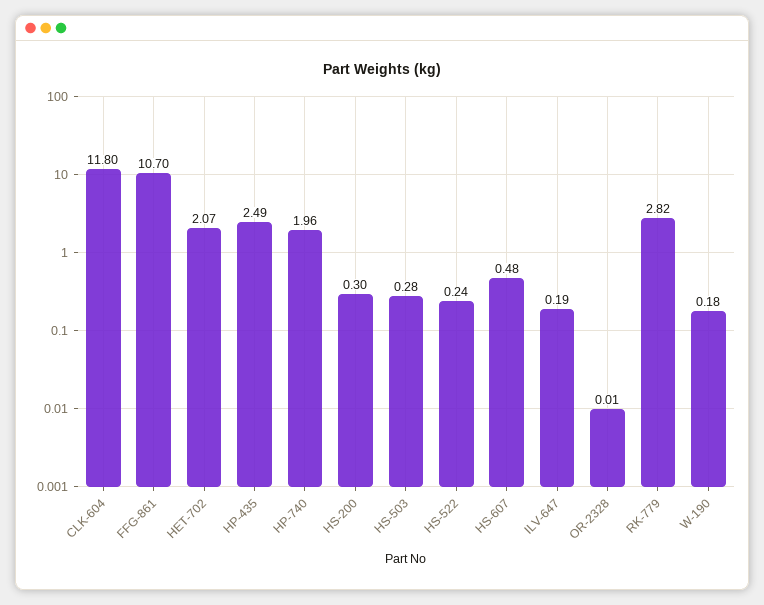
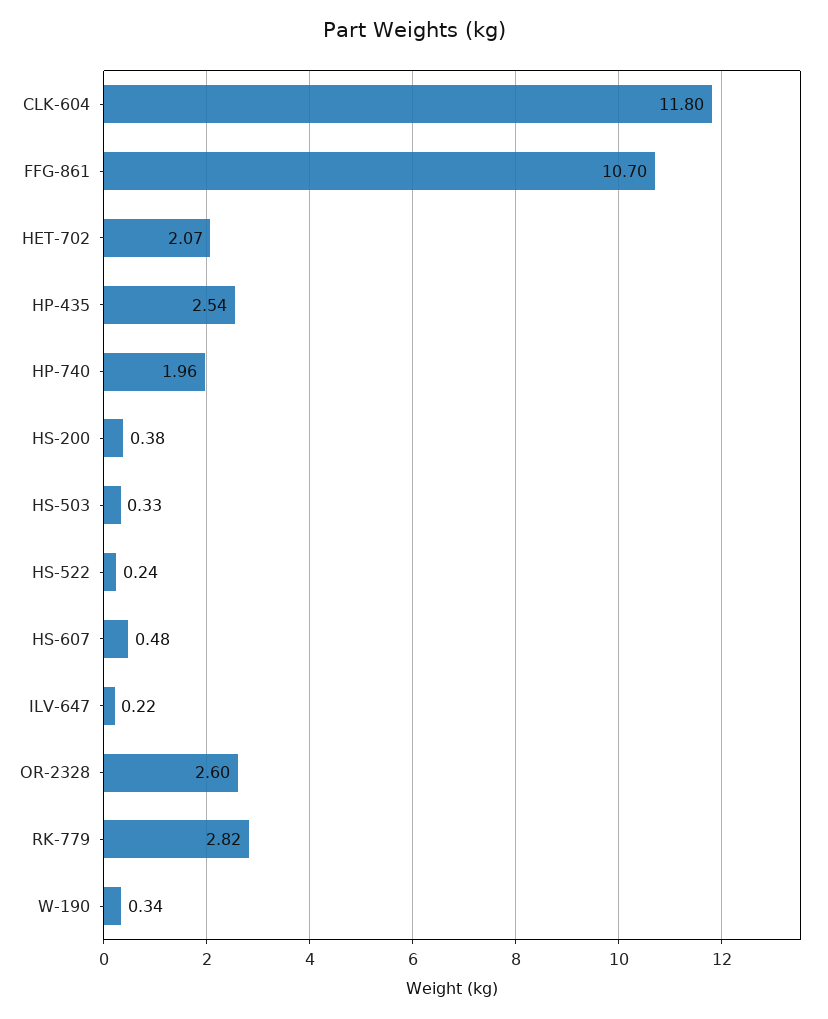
  {
    "CLK-604": 11.8,
    "FFG-861": 10.7,
    "HET-702": 2.07,
-   "HP-435": 2.49,
+   "HP-435": 2.54,
    "HP-740": 1.96,
-   "HS-200": 0.3,
+   "HS-200": 0.38,
-   "HS-503": 0.28,
+   "HS-503": 0.33,
    "HS-522": 0.24,
    "HS-607": 0.48,
-   "ILV-647": 0.19,
+   "ILV-647": 0.22,
-   "OR-2328": 0.01,
+   "OR-2328": 2.6,
    "RK-779": 2.82,
-   "W-190": 0.18
+   "W-190": 0.34
  }

